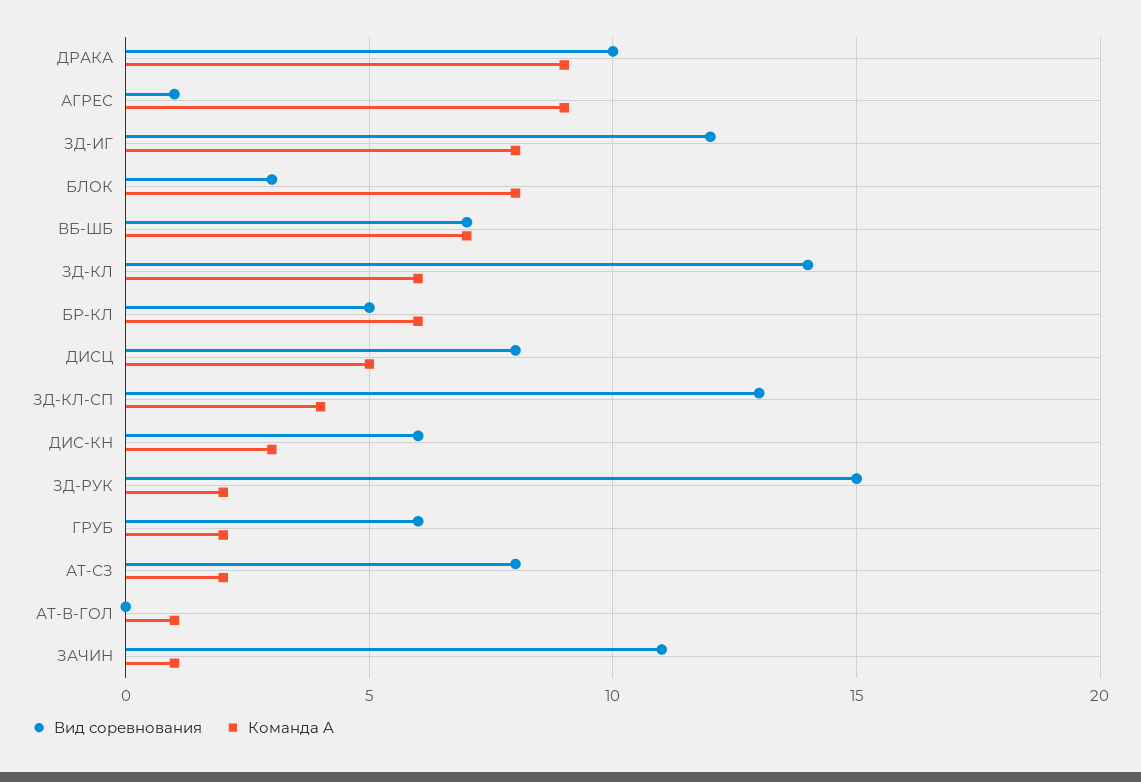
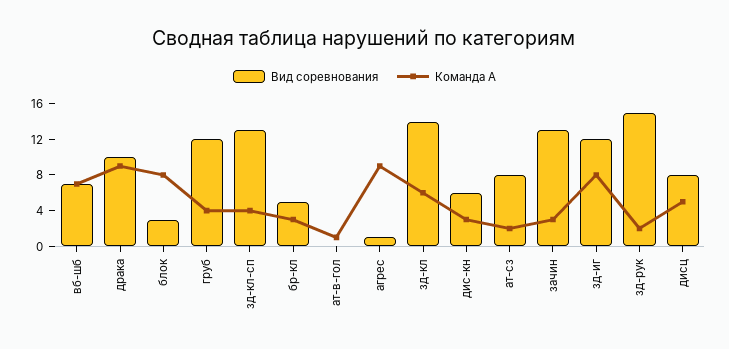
  {
    "Вид соревнования": {
      "ДРАКА": 10,
      "АГРЕС": 1,
      "ЗД-ИГ": 12,
      "БЛОК": 3,
      "ВБ-ШБ": 7,
      "ЗД-КЛ": 14,
      "БР-КЛ": 5,
      "ДИСЦ": 8,
      "ЗД-КЛ-СП": 13,
      "ДИС-КН": 6,
      "ЗД-РУК": 15,
-     "ГРУБ": 6,
+     "ГРУБ": 12,
      "АТ-СЗ": 8,
      "АТ-В-ГОЛ": 0,
-     "ЗАЧИН": 11
+     "ЗАЧИН": 13
    },
    "Команда A": {
      "ДРАКА": 9,
      "АГРЕС": 9,
      "ЗД-ИГ": 8,
      "БЛОК": 8,
      "ВБ-ШБ": 7,
      "ЗД-КЛ": 6,
-     "БР-КЛ": 6,
+     "БР-КЛ": 3,
      "ДИСЦ": 5,
      "ЗД-КЛ-СП": 4,
      "ДИС-КН": 3,
      "ЗД-РУК": 2,
-     "ГРУБ": 2,
+     "ГРУБ": 4,
      "АТ-СЗ": 2,
      "АТ-В-ГОЛ": 1,
-     "ЗАЧИН": 1
+     "ЗАЧИН": 3
    }
  }

